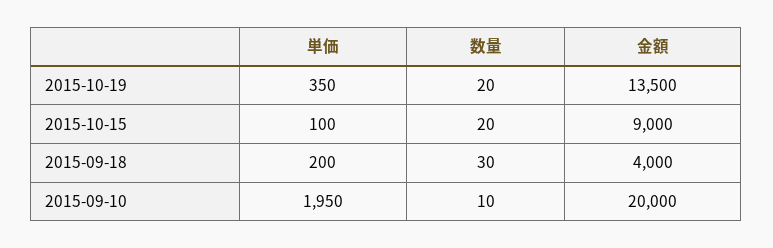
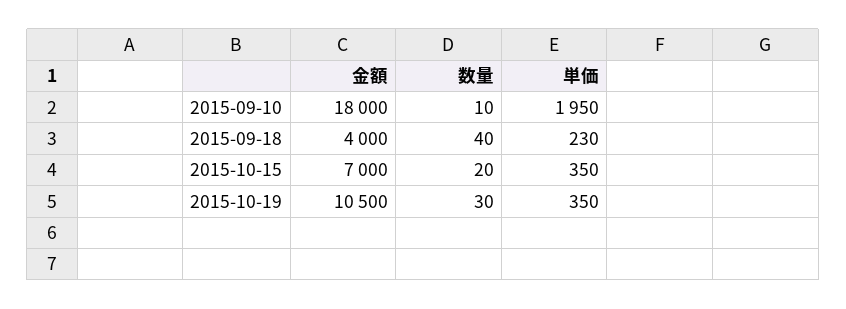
  {
    "単価": {
      "2015-10-19": 350,
-     "2015-10-15": 100,
+     "2015-10-15": 350,
-     "2015-09-18": 200,
+     "2015-09-18": 230,
      "2015-09-10": 1950
    },
    "数量": {
-     "2015-10-19": 20,
+     "2015-10-19": 30,
      "2015-10-15": 20,
-     "2015-09-18": 30,
+     "2015-09-18": 40,
      "2015-09-10": 10
    },
    "金額": {
-     "2015-10-19": 13500,
+     "2015-10-19": 10500,
-     "2015-10-15": 9000,
+     "2015-10-15": 7000,
      "2015-09-18": 4000,
-     "2015-09-10": 20000
+     "2015-09-10": 18000
    }
  }

